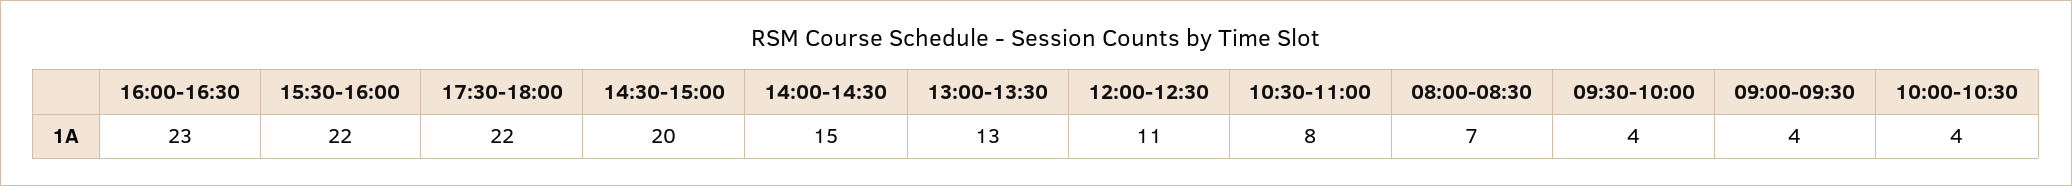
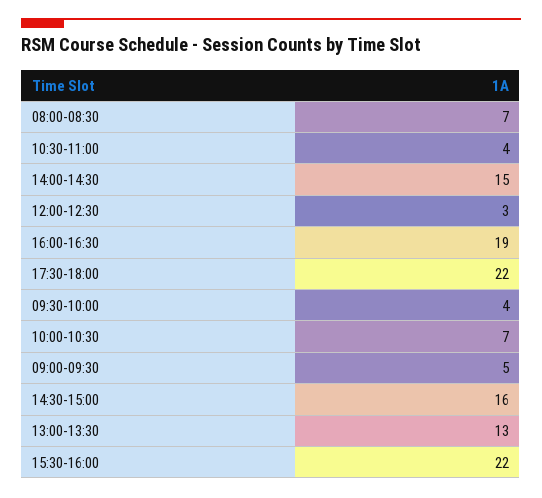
  {
-   "16:00-16:30": 23,
+   "16:00-16:30": 19,
    "15:30-16:00": 22,
    "17:30-18:00": 22,
-   "14:30-15:00": 20,
+   "14:30-15:00": 16,
    "14:00-14:30": 15,
    "13:00-13:30": 13,
-   "12:00-12:30": 11,
+   "12:00-12:30": 3,
-   "10:30-11:00": 8,
+   "10:30-11:00": 4,
    "08:00-08:30": 7,
    "09:30-10:00": 4,
-   "09:00-09:30": 4,
+   "09:00-09:30": 5,
-   "10:00-10:30": 4
+   "10:00-10:30": 7
  }

